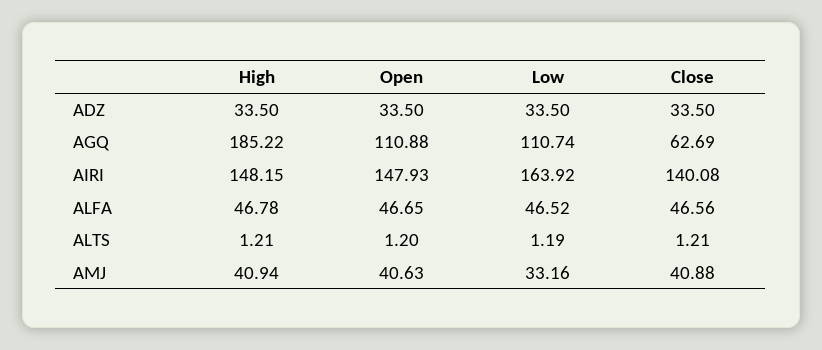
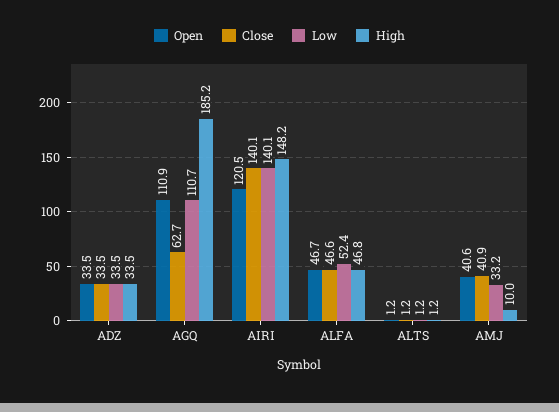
  {
    "High": {
      "ADZ": 33.5,
      "AGQ": 185.22,
      "AIRI": 148.15,
      "ALFA": 46.78,
      "ALTS": 1.21,
-     "AMJ": 40.94
+     "AMJ": 10
    },
    "Open": {
      "ADZ": 33.5,
      "AGQ": 110.88,
-     "AIRI": 147.93,
+     "AIRI": 120.5,
      "ALFA": 46.65,
      "ALTS": 1.2,
      "AMJ": 40.63
    },
    "Low": {
      "ADZ": 33.5,
      "AGQ": 110.74,
-     "AIRI": 163.92,
+     "AIRI": 140.1,
-     "ALFA": 46.52,
+     "ALFA": 52.4,
      "ALTS": 1.19,
      "AMJ": 33.16
    },
    "Close": {
      "ADZ": 33.5,
      "AGQ": 62.69,
      "AIRI": 140.08,
      "ALFA": 46.56,
      "ALTS": 1.21,
      "AMJ": 40.88
    }
  }

